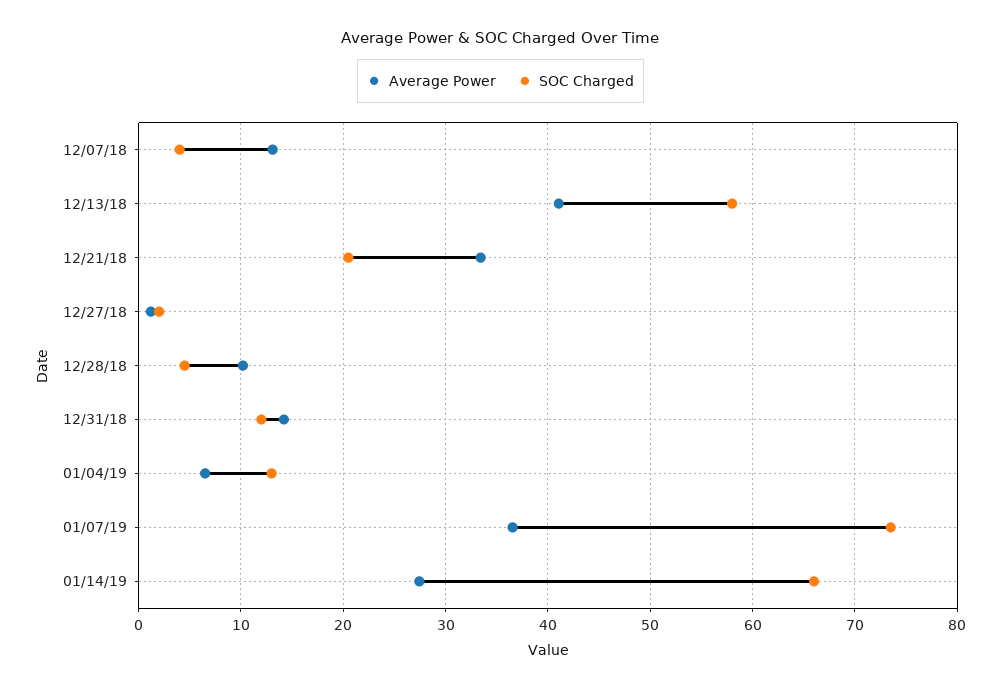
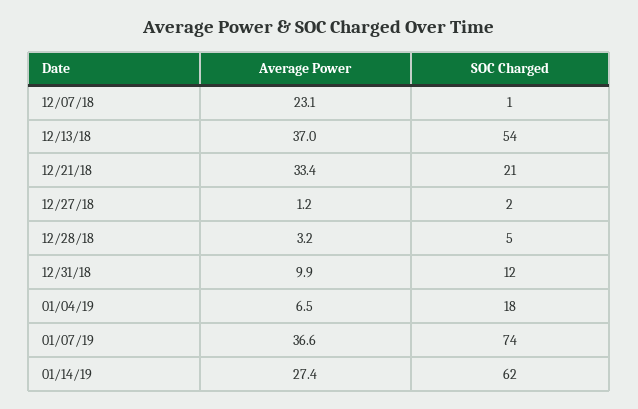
  {
    "Average Power": {
-     "12/07/18": 13,
+     "12/07/18": 23.1,
-     "12/13/18": 41,
+     "12/13/18": 37,
      "12/21/18": 33.4,
      "12/27/18": 1.2,
-     "12/28/18": 10,
+     "12/28/18": 3.2,
-     "12/31/18": 14,
+     "12/31/18": 9.9,
      "01/04/19": 6.5,
      "01/07/19": 36.6,
      "01/14/19": 27.4
    },
    "SOC Charged": {
-     "12/07/18": 4,
+     "12/07/18": 1,
-     "12/13/18": 58,
+     "12/13/18": 54,
      "12/21/18": 21,
      "12/27/18": 2,
      "12/28/18": 5,
      "12/31/18": 12,
-     "01/04/19": 13,
+     "01/04/19": 18,
      "01/07/19": 74,
-     "01/14/19": 66
+     "01/14/19": 62
    }
  }

